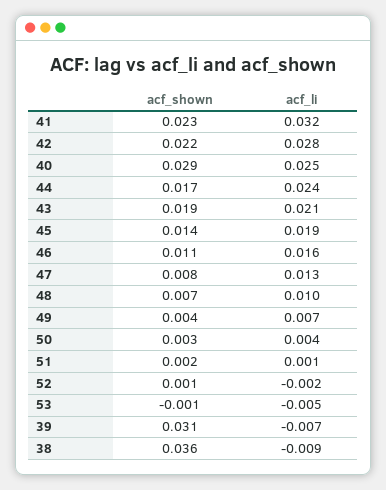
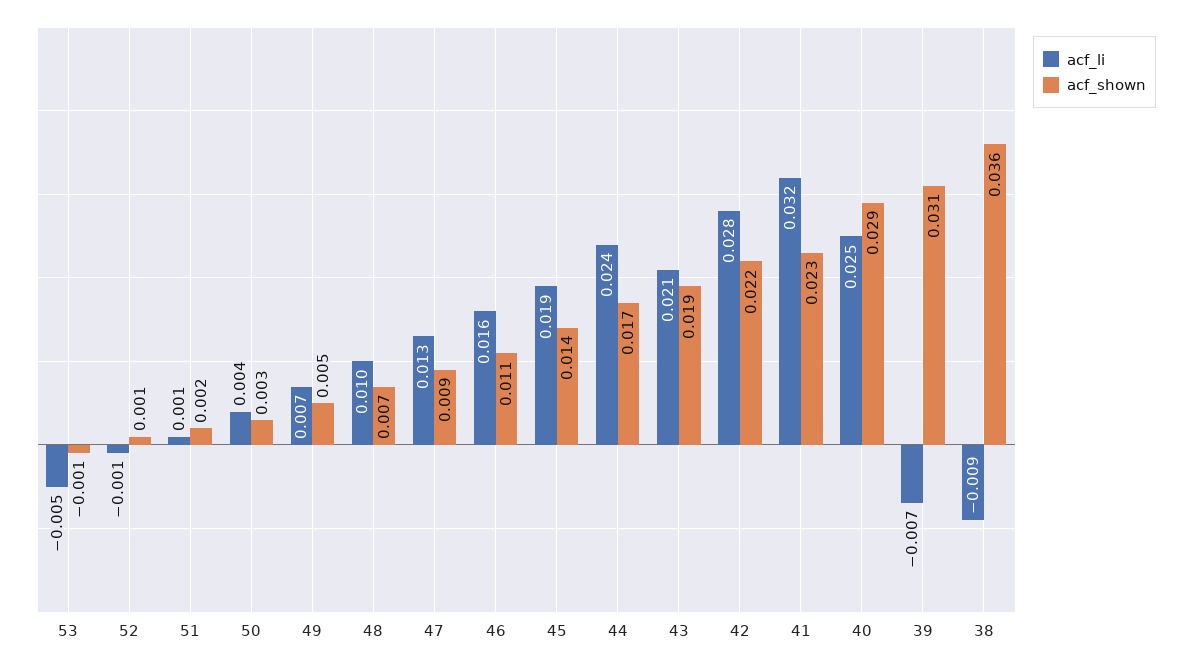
  {
    "acf_shown": {
      "41": 0.023,
      "42": 0.022,
      "40": 0.029,
      "44": 0.017,
      "43": 0.019,
      "45": 0.014,
      "46": 0.011,
-     "47": 0.008,
+     "47": 0.009,
      "48": 0.007,
-     "49": 0.004,
+     "49": 0.005,
      "50": 0.003,
      "51": 0.002,
      "52": 0.001,
      "53": -0.001,
      "39": 0.031,
      "38": 0.036
    },
    "acf_li": {
      "41": 0.032,
      "42": 0.028,
      "40": 0.025,
      "44": 0.024,
      "43": 0.021,
      "45": 0.019,
      "46": 0.016,
      "47": 0.013,
      "48": 0.01,
      "49": 0.007,
      "50": 0.004,
      "51": 0.001,
-     "52": -0.002,
+     "52": -0.001,
      "53": -0.005,
      "39": -0.007,
      "38": -0.009
    }
  }

